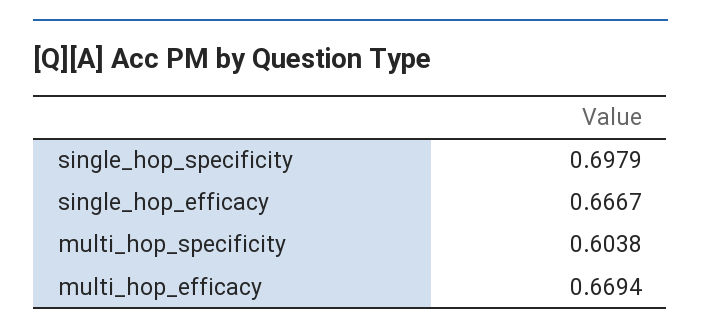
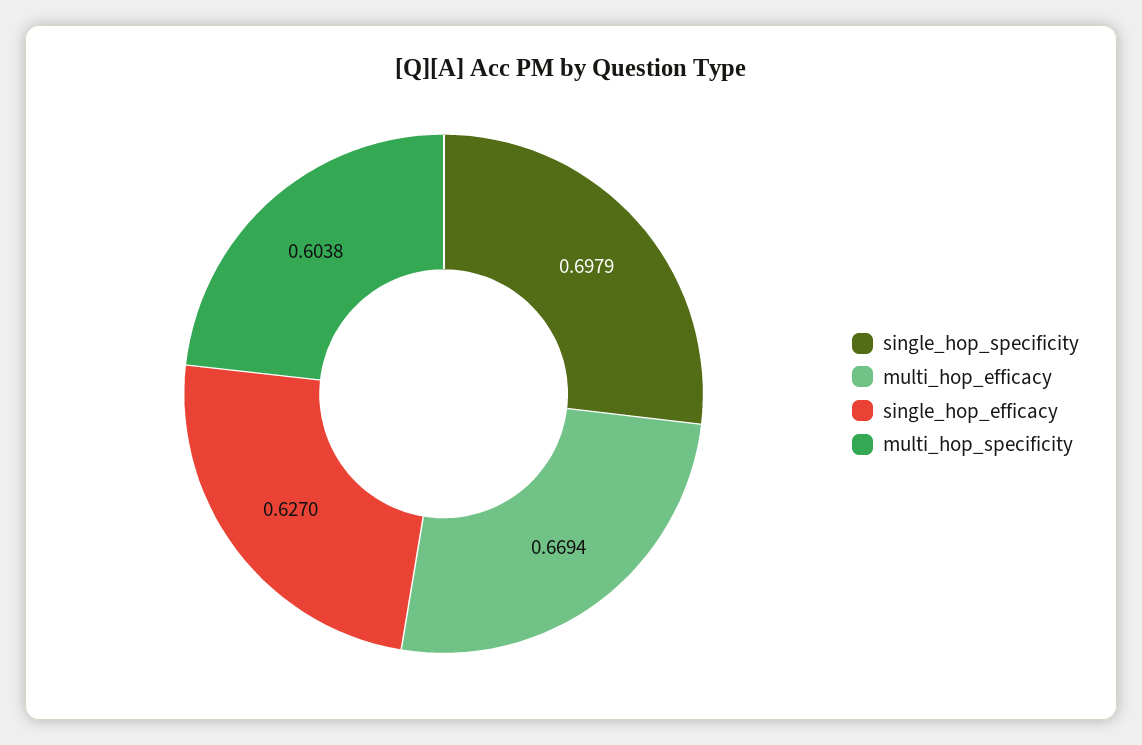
  {
    "single_hop_specificity": 0.6979,
-   "single_hop_efficacy": 0.6667,
+   "single_hop_efficacy": 0.627,
    "multi_hop_specificity": 0.6038,
    "multi_hop_efficacy": 0.6694
  }

